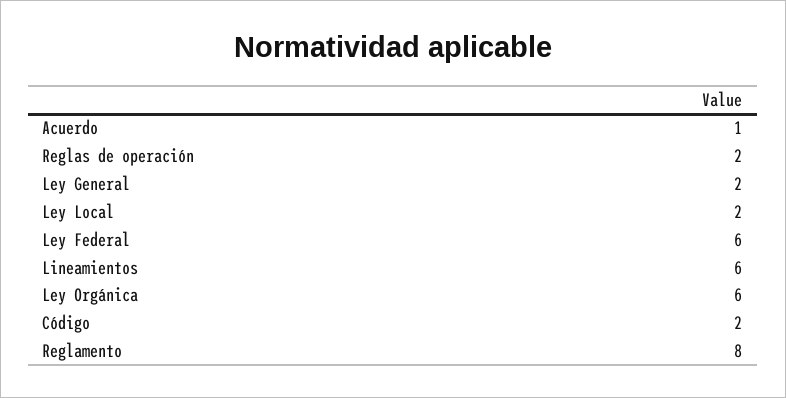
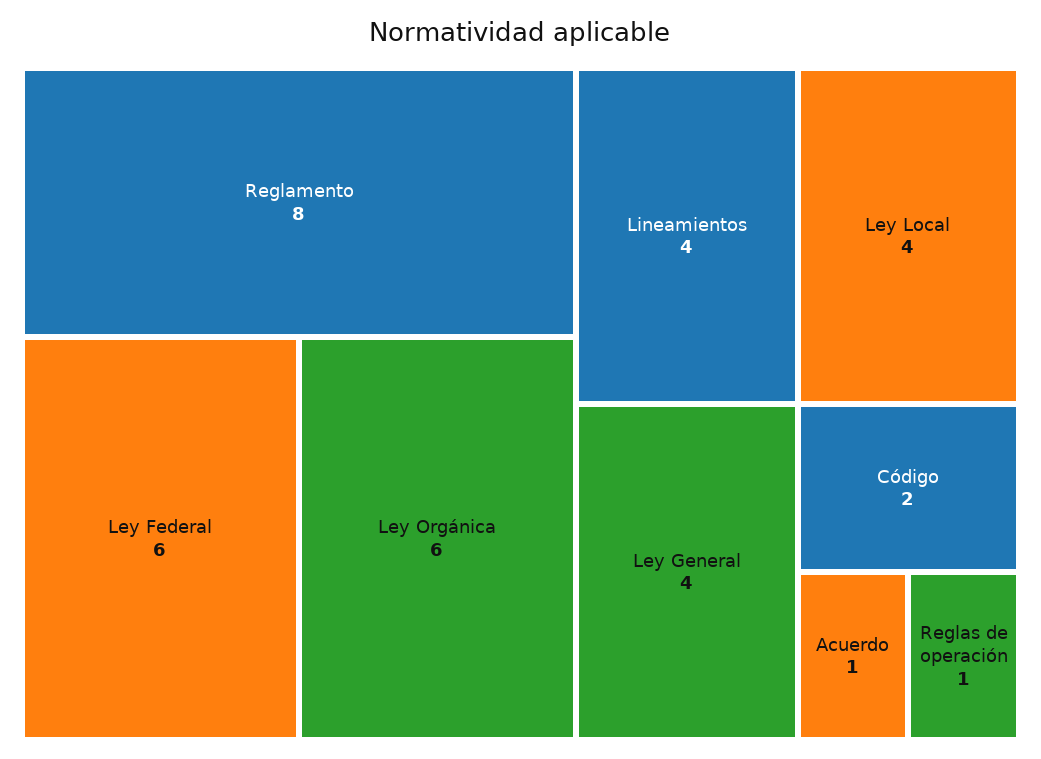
  {
    "Acuerdo": 1,
-   "Reglas de operación": 2,
+   "Reglas de operación": 1,
-   "Ley General": 2,
+   "Ley General": 4,
-   "Ley Local": 2,
+   "Ley Local": 4,
    "Ley Federal": 6,
-   "Lineamientos": 6,
+   "Lineamientos": 4,
    "Ley Orgánica": 6,
    "Código": 2,
    "Reglamento": 8
  }

